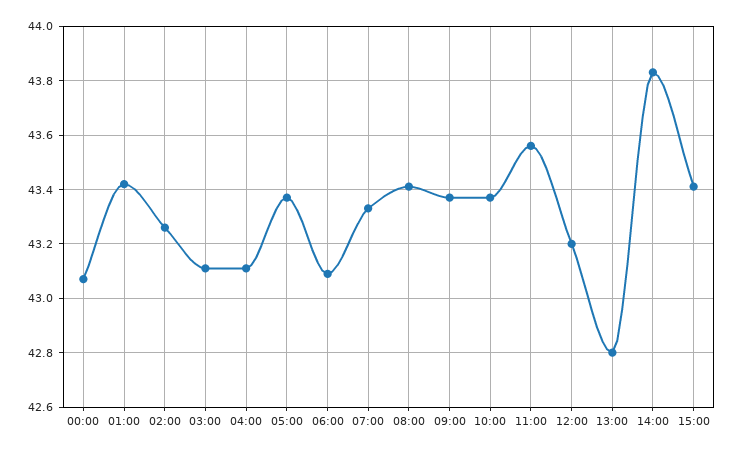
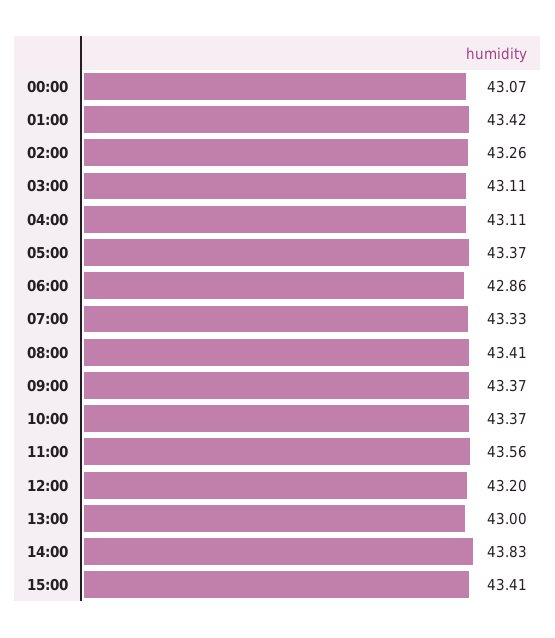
  {
    "00:00": 43.07,
    "01:00": 43.42,
    "02:00": 43.26,
    "03:00": 43.11,
    "04:00": 43.11,
    "05:00": 43.37,
-   "06:00": 43.1,
+   "06:00": 42.86,
    "07:00": 43.33,
    "08:00": 43.41,
    "09:00": 43.37,
    "10:00": 43.37,
    "11:00": 43.56,
    "12:00": 43.2,
-   "13:00": 42.8,
+   "13:00": 43,
    "14:00": 43.83,
    "15:00": 43.41
  }

